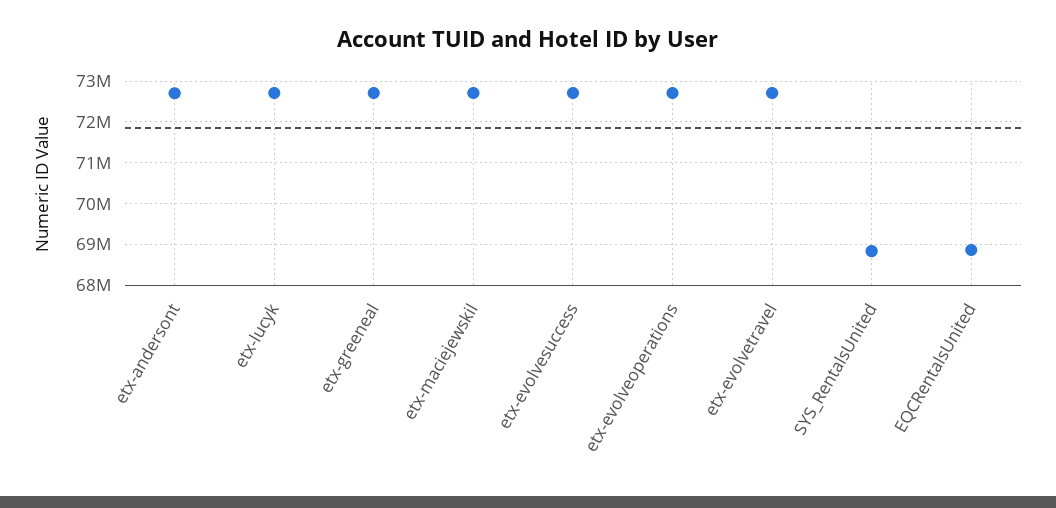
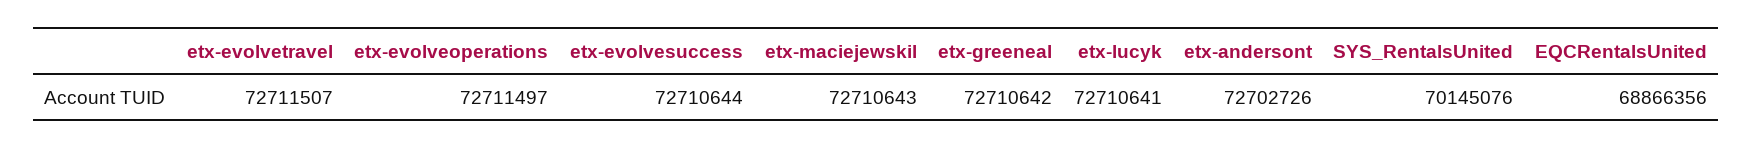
  {
    "etx-andersont": 72702726,
    "etx-lucyk": 72710641,
    "etx-greeneal": 72710642,
    "etx-maciejewskil": 72710643,
    "etx-evolvesuccess": 72710644,
    "etx-evolveoperations": 72711497,
    "etx-evolvetravel": 72711507,
-   "SYS_RentalsUnited": 68800000,
+   "SYS_RentalsUnited": 70145076,
    "EQCRentalsUnited": 68866356
  }

